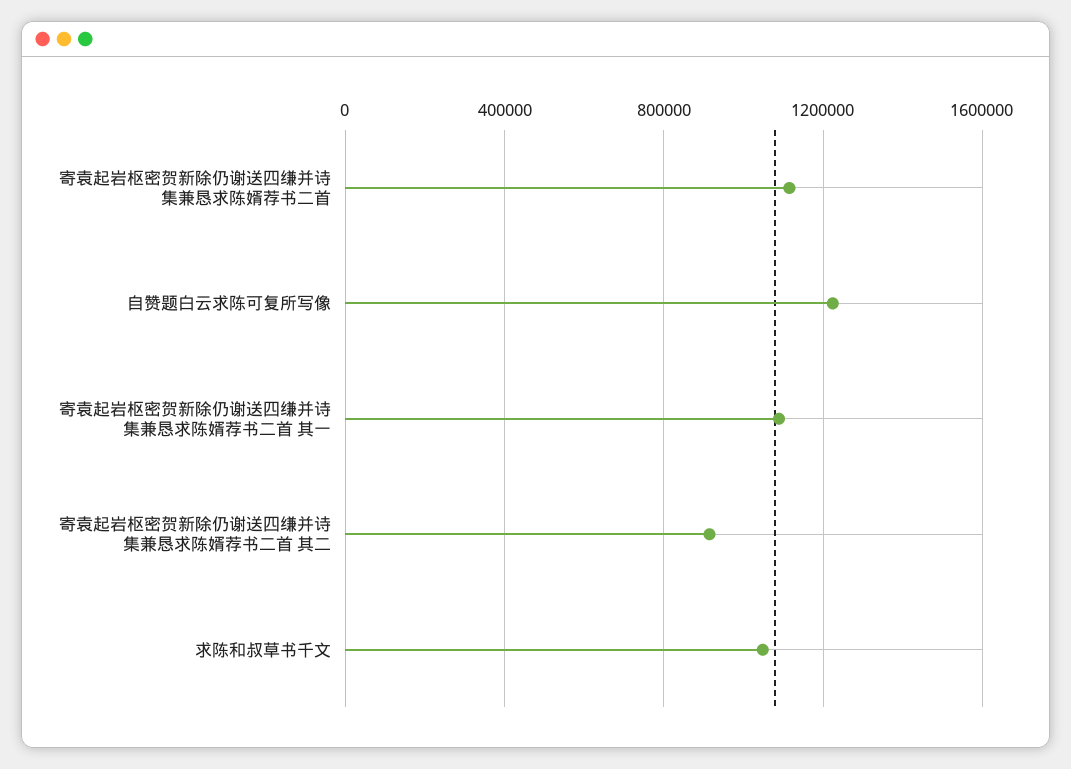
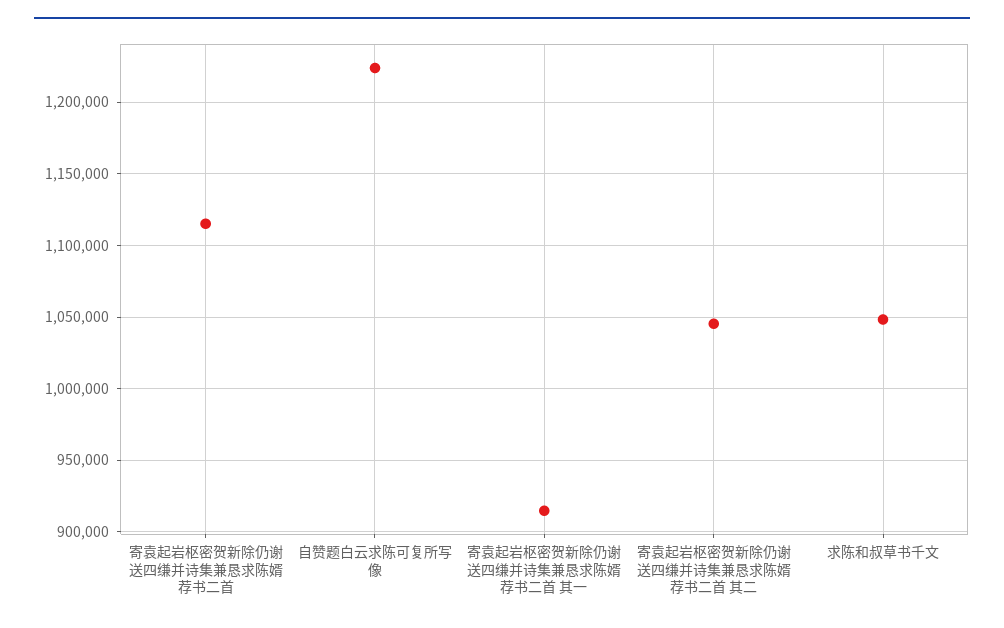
  {
    "寄袁起岩枢密贺新除仍谢送四缣并诗集兼恳求陈婿荐书二首": 1115000,
    "自赞题白云求陈可复所写像": 1225000,
-   "寄袁起岩枢密贺新除仍谢送四缣并诗集兼恳求陈婿荐书二首 其一": 1100000,
+   "寄袁起岩枢密贺新除仍谢送四缣并诗集兼恳求陈婿荐书二首 其一": 915000,
-   "寄袁起岩枢密贺新除仍谢送四缣并诗集兼恳求陈婿荐书二首 其二": 900000,
+   "寄袁起岩枢密贺新除仍谢送四缣并诗集兼恳求陈婿荐书二首 其二": 1045000,
    "求陈和叔草书千文": 1050000
  }

